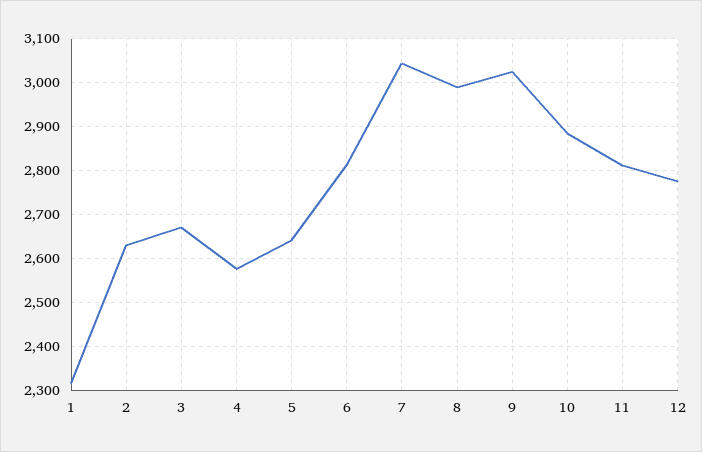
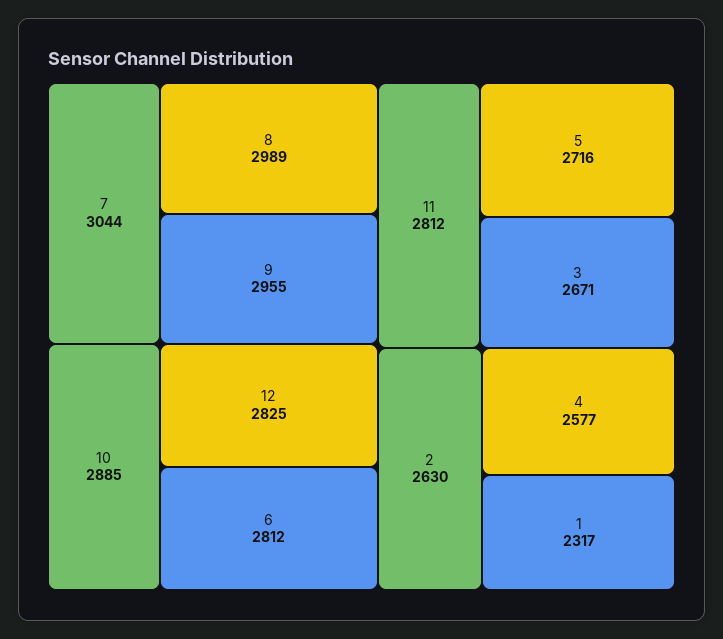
  {
    "1": 2317,
    "2": 2630,
    "3": 2671,
    "4": 2577,
-   "5": 2640,
+   "5": 2716,
    "6": 2812,
    "7": 3044,
    "8": 2989,
-   "9": 3020,
+   "9": 2955,
    "10": 2885,
    "11": 2812,
-   "12": 2780
+   "12": 2825
  }

